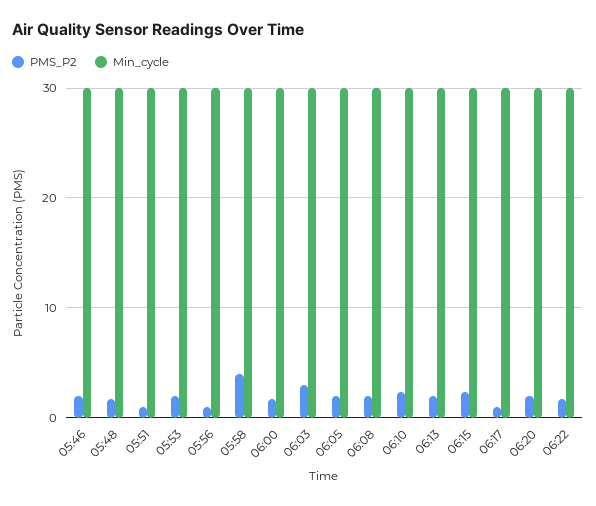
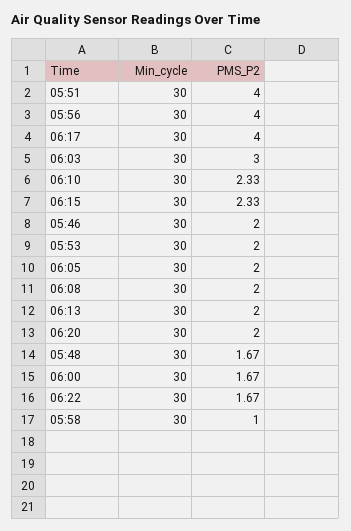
  {
    "PMS_P2": {
      "05:46": 2,
      "05:48": 1.67,
-     "05:51": 1,
+     "05:51": 4,
      "05:53": 2,
-     "05:56": 1,
+     "05:56": 4,
-     "05:58": 4,
+     "05:58": 1,
      "06:00": 1.67,
      "06:03": 3,
      "06:05": 2,
      "06:08": 2,
      "06:10": 2.33,
      "06:13": 2,
      "06:15": 2.33,
-     "06:17": 1,
+     "06:17": 4,
      "06:20": 2,
      "06:22": 1.67
    },
    "Min_cycle": {
      "05:46": 30,
      "05:48": 30,
      "05:51": 30,
      "05:53": 30,
      "05:56": 30,
      "05:58": 30,
      "06:00": 30,
      "06:03": 30,
      "06:05": 30,
      "06:08": 30,
      "06:10": 30,
      "06:13": 30,
      "06:15": 30,
      "06:17": 30,
      "06:20": 30,
      "06:22": 30
    }
  }

